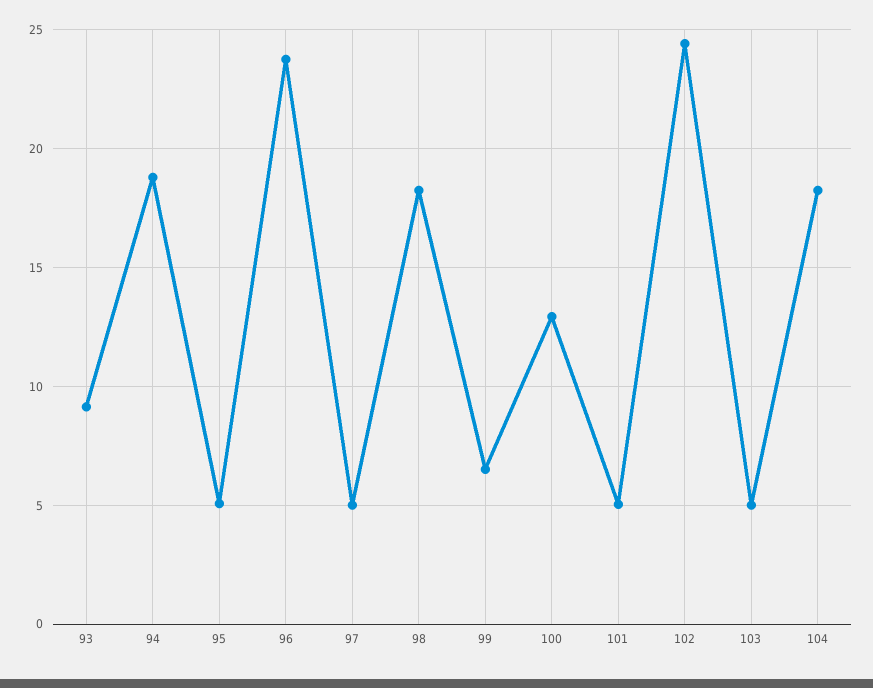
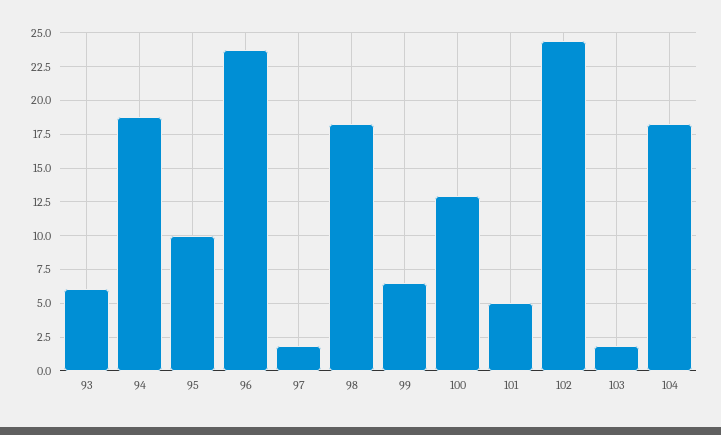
  {
-   "93": 9,
+   "93": 6,
    "94": 19,
-   "95": 5,
+   "95": 10,
    "96": 24,
-   "97": 5,
+   "97": 2,
    "98": 18.5,
    "99": 6.5,
    "100": 13,
    "101": 5,
    "102": 24.5,
-   "103": 5,
+   "103": 2,
    "104": 18.5
  }

